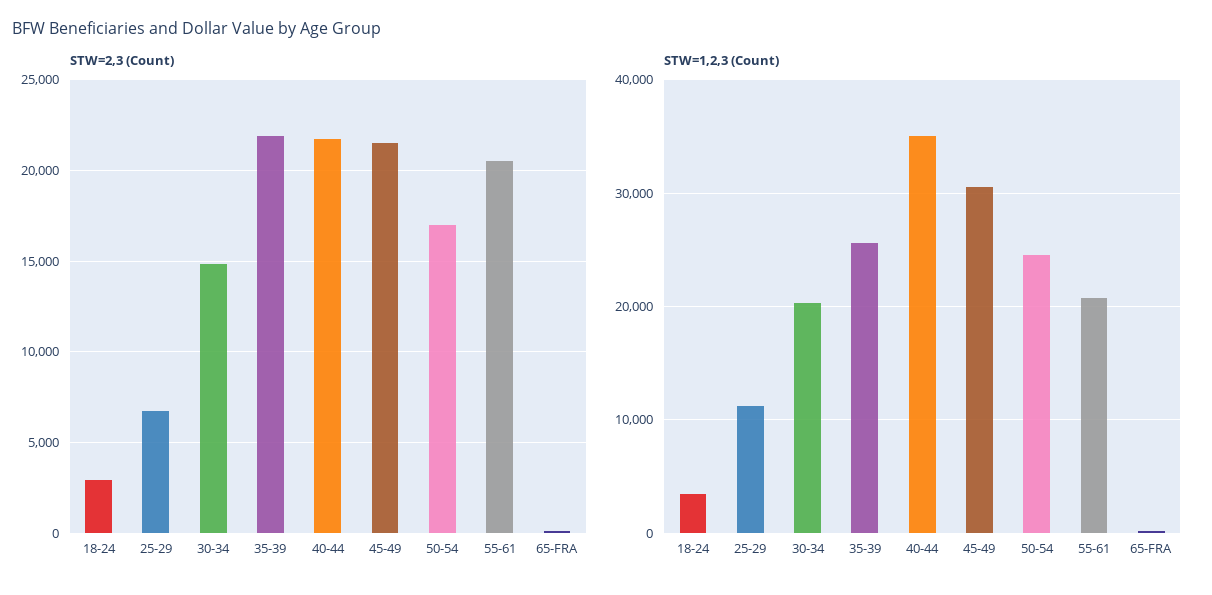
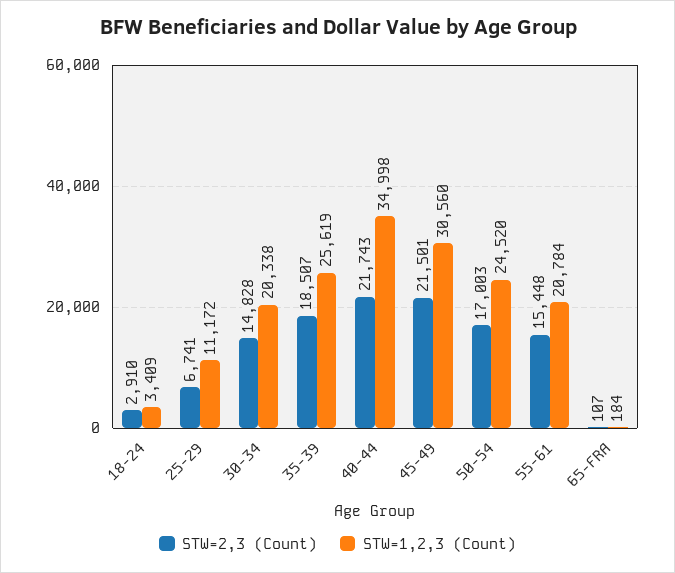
  {
    "STW=2,3 (Count)": {
      "18-24": 2910,
      "25-29": 6741,
      "30-34": 14828,
-     "35-39": 22000,
+     "35-39": 18507,
      "40-44": 21743,
      "45-49": 21501,
      "50-54": 17003,
-     "55-61": 20500,
+     "55-61": 15448,
      "65-FRA": 107
    },
    "STW=1,2,3 (Count)": {
      "18-24": 3409,
      "25-29": 11172,
      "30-34": 20338,
      "35-39": 25619,
      "40-44": 34998,
      "45-49": 30560,
      "50-54": 24520,
      "55-61": 20784,
      "65-FRA": 184
    }
  }

